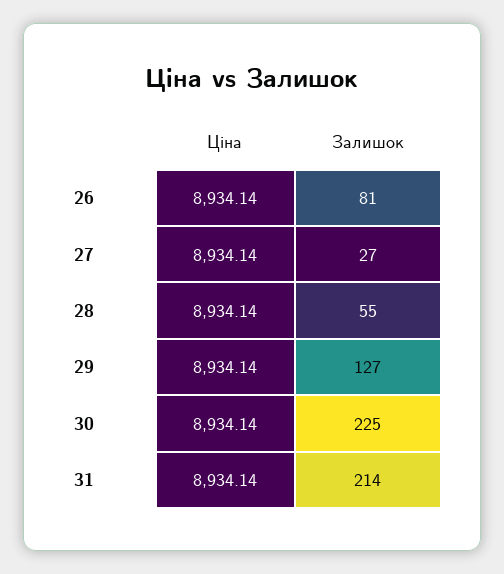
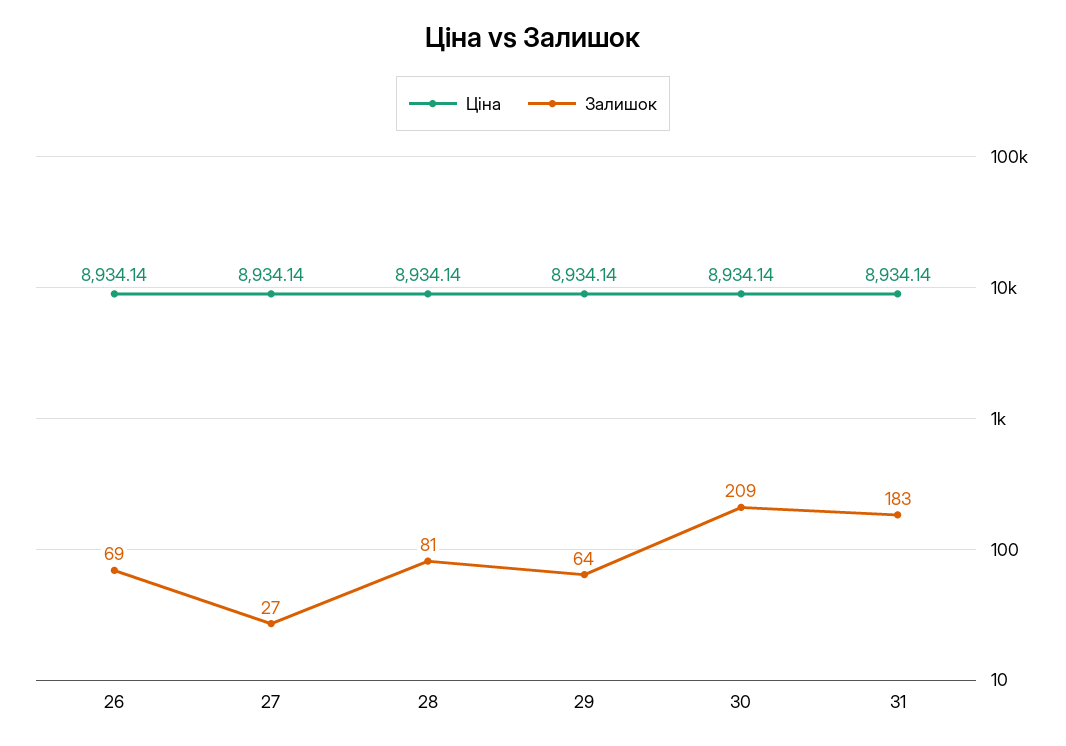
  {
    "Ціна": {
      "26": 8934.14,
      "27": 8934.14,
      "28": 8934.14,
      "29": 8934.14,
      "30": 8934.14,
      "31": 8934.14
    },
    "Залишок": {
-     "26": 81,
+     "26": 69,
      "27": 27,
-     "28": 55,
+     "28": 81,
-     "29": 127,
+     "29": 64,
-     "30": 225,
+     "30": 209,
-     "31": 214
+     "31": 183
    }
  }

